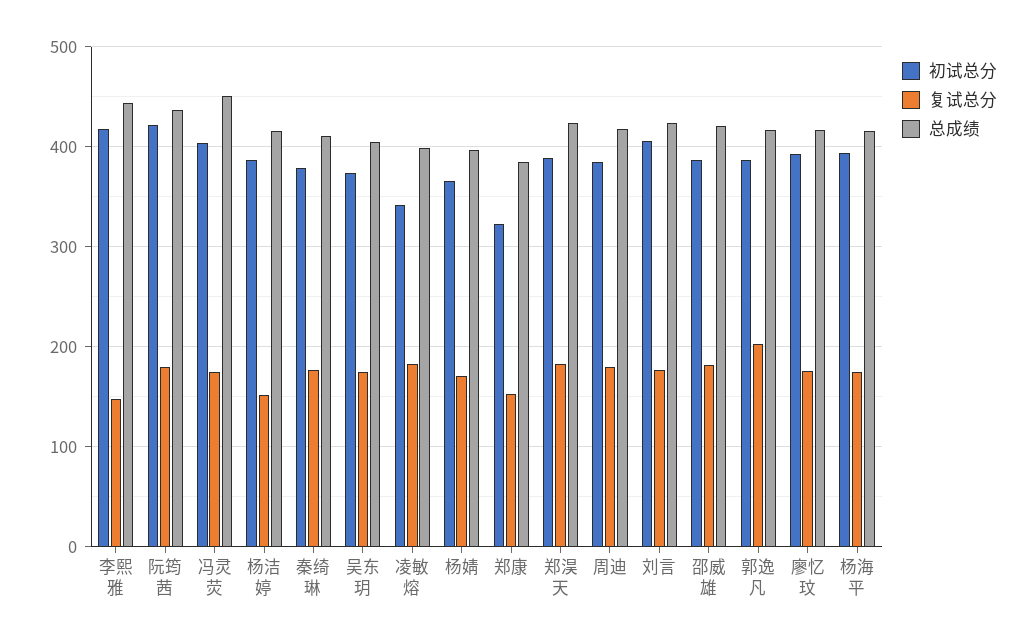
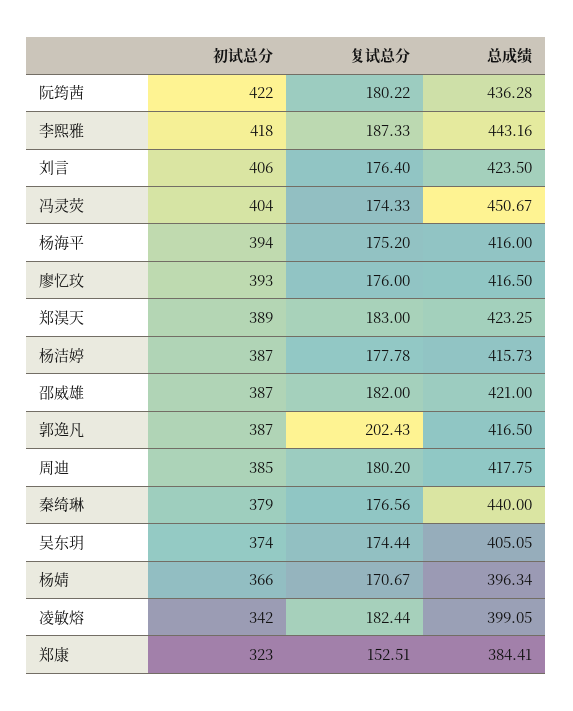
  {
    "初试总分": {
      "李熙雅": 418,
      "阮筠茜": 422,
      "冯灵荧": 404,
      "杨洁婷": 387,
      "秦绮琳": 379,
      "吴东玥": 374,
      "凌敏熔": 342,
      "杨婧": 366,
      "郑康": 323,
      "郑淏天": 389,
      "周迪": 385,
      "刘言": 406,
      "邵威雄": 387,
      "郭逸凡": 387,
      "廖忆玟": 393,
      "杨海平": 394
    },
    "复试总分": {
-     "李熙雅": 150,
+     "李熙雅": 187.33,
      "阮筠茜": 180.22,
      "冯灵荧": 174.33,
-     "杨洁婷": 150,
+     "杨洁婷": 177.78,
      "秦绮琳": 176.56,
      "吴东玥": 174.44,
      "凌敏熔": 182.44,
      "杨婧": 170.67,
      "郑康": 152.51,
      "郑淏天": 183,
      "周迪": 180.2,
      "刘言": 176.4,
      "邵威雄": 182,
      "郭逸凡": 202.43,
      "廖忆玟": 176,
      "杨海平": 175.2
    },
    "总成绩": {
      "李熙雅": 443.16,
      "阮筠茜": 436.28,
      "冯灵荧": 450.67,
      "杨洁婷": 415.73,
-     "秦绮琳": 410,
+     "秦绮琳": 440,
      "吴东玥": 405.05,
      "凌敏熔": 399.05,
      "杨婧": 396.34,
      "郑康": 384.41,
      "郑淏天": 423.25,
      "周迪": 417.75,
      "刘言": 423.5,
      "邵威雄": 421,
      "郭逸凡": 416.5,
      "廖忆玟": 416.5,
      "杨海平": 416
    }
  }

